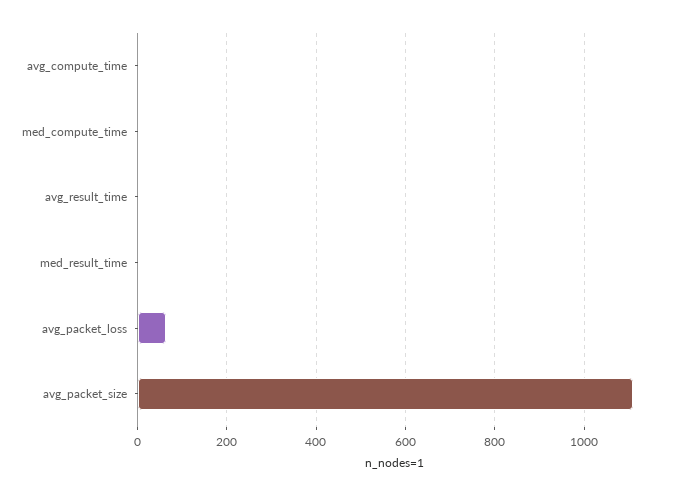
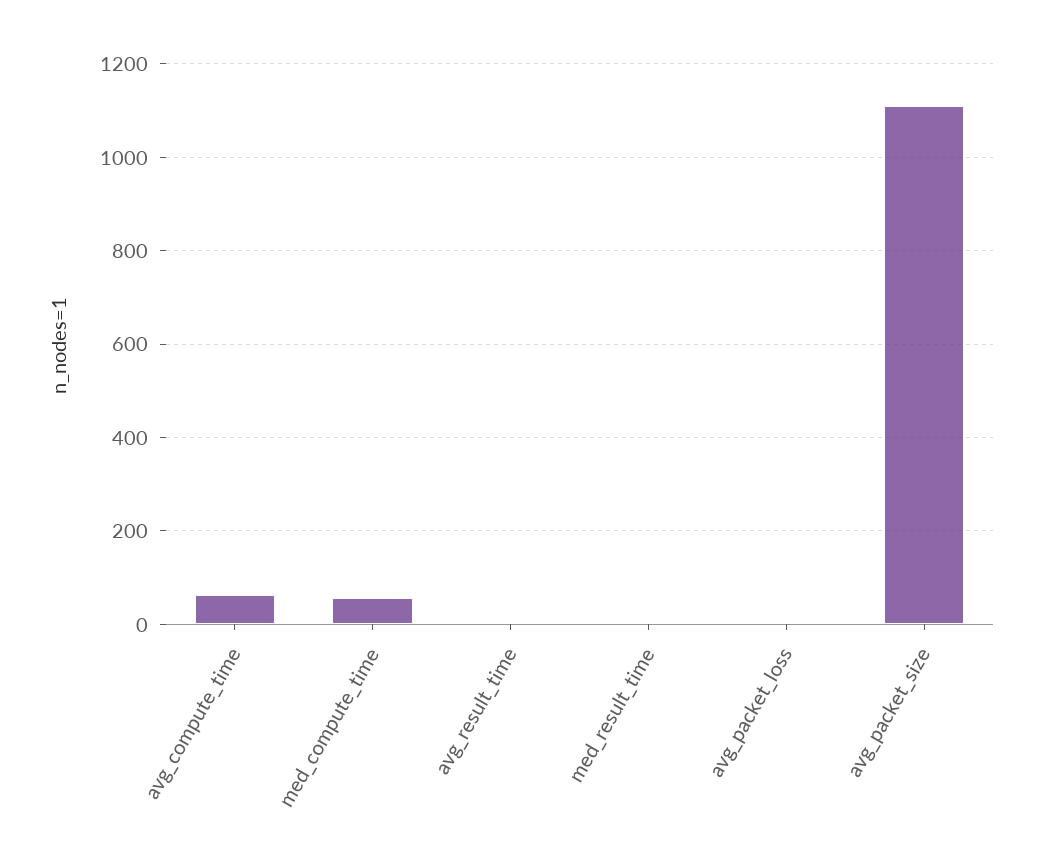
  {
-   "avg_compute_time": 0,
+   "avg_compute_time": 60,
-   "med_compute_time": 0,
+   "med_compute_time": 60,
    "avg_result_time": 0,
    "med_result_time": 0,
-   "avg_packet_loss": 60,
+   "avg_packet_loss": 0,
    "avg_packet_size": 1100
  }

